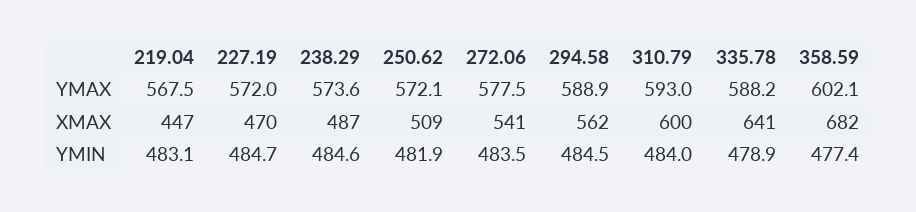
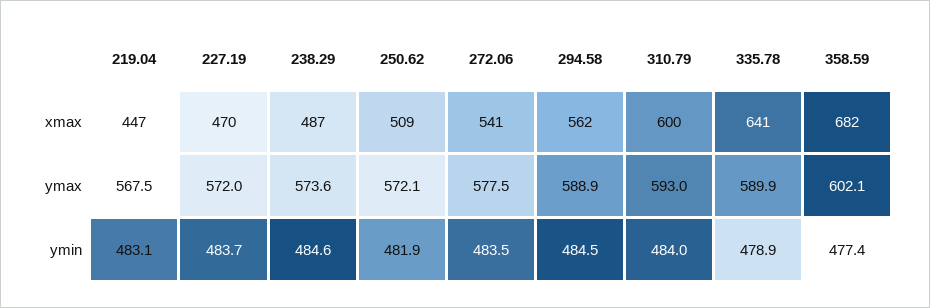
  {
    "219.04": {
      "YMAX": 567.5,
      "XMAX": 447,
      "YMIN": 483.1
    },
    "227.19": {
      "YMAX": 572,
      "XMAX": 470,
-     "YMIN": 484.7
+     "YMIN": 483.7
    },
    "238.29": {
      "YMAX": 573.6,
      "XMAX": 487,
      "YMIN": 484.6
    },
    "250.62": {
      "YMAX": 572.1,
      "XMAX": 509,
      "YMIN": 481.9
    },
    "272.06": {
      "YMAX": 577.5,
      "XMAX": 541,
      "YMIN": 483.5
    },
    "294.58": {
      "YMAX": 588.9,
      "XMAX": 562,
      "YMIN": 484.5
    },
    "310.79": {
      "YMAX": 593,
      "XMAX": 600,
      "YMIN": 484
    },
    "335.78": {
-     "YMAX": 588.2,
+     "YMAX": 589.9,
      "XMAX": 641,
      "YMIN": 478.9
    },
    "358.59": {
      "YMAX": 602.1,
      "XMAX": 682,
      "YMIN": 477.4
    }
  }

